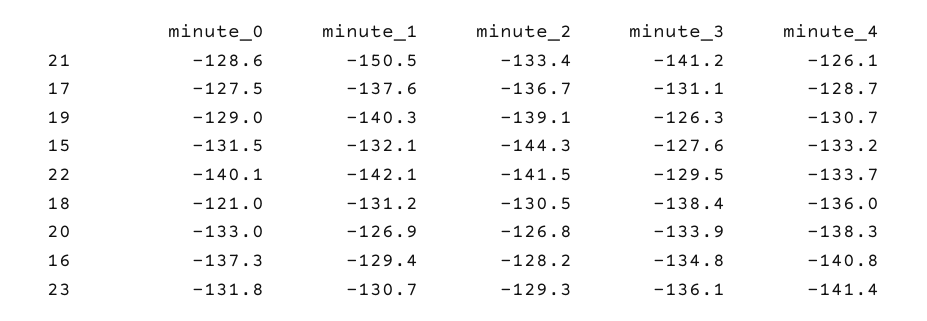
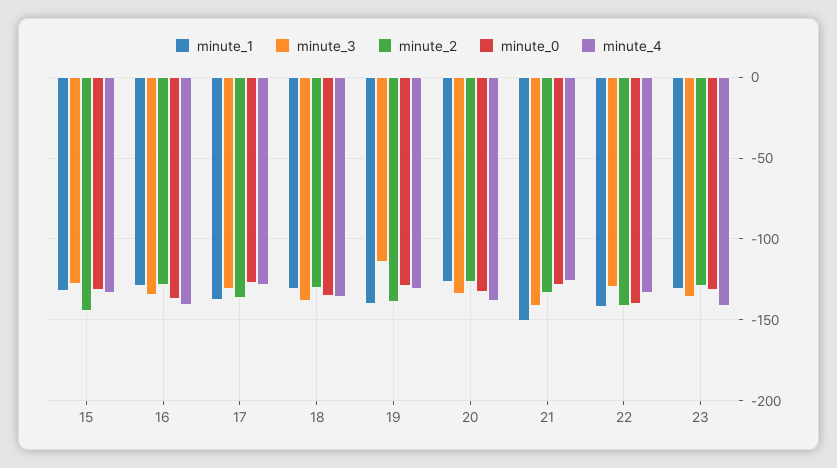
  {
    "minute_0": {
      "21": -128.6,
      "17": -127.5,
      "19": -129,
      "15": -131.5,
      "22": -140.1,
-     "18": -121,
+     "18": -135,
      "20": -133,
      "16": -137.3,
      "23": -131.8
    },
    "minute_1": {
      "21": -150.5,
      "17": -137.6,
      "19": -140.3,
      "15": -132.1,
      "22": -142.1,
      "18": -131.2,
      "20": -126.9,
      "16": -129.4,
      "23": -130.7
    },
    "minute_2": {
      "21": -133.4,
      "17": -136.7,
      "19": -139.1,
      "15": -144.3,
      "22": -141.5,
      "18": -130.5,
      "20": -126.8,
      "16": -128.2,
      "23": -129.3
    },
    "minute_3": {
      "21": -141.2,
      "17": -131.1,
-     "19": -126.3,
+     "19": -115,
      "15": -127.6,
      "22": -129.5,
      "18": -138.4,
      "20": -133.9,
      "16": -134.8,
      "23": -136.1
    },
    "minute_4": {
      "21": -126.1,
      "17": -128.7,
      "19": -130.7,
      "15": -133.2,
      "22": -133.7,
      "18": -136,
      "20": -138.3,
      "16": -140.8,
      "23": -141.4
    }
  }

